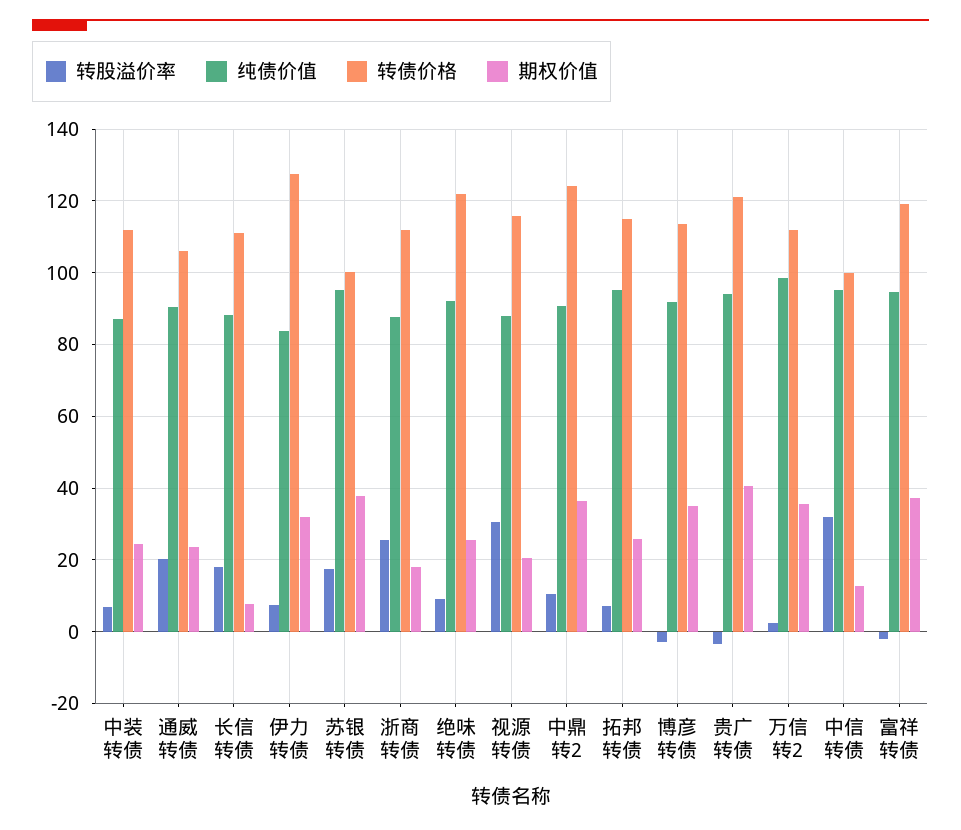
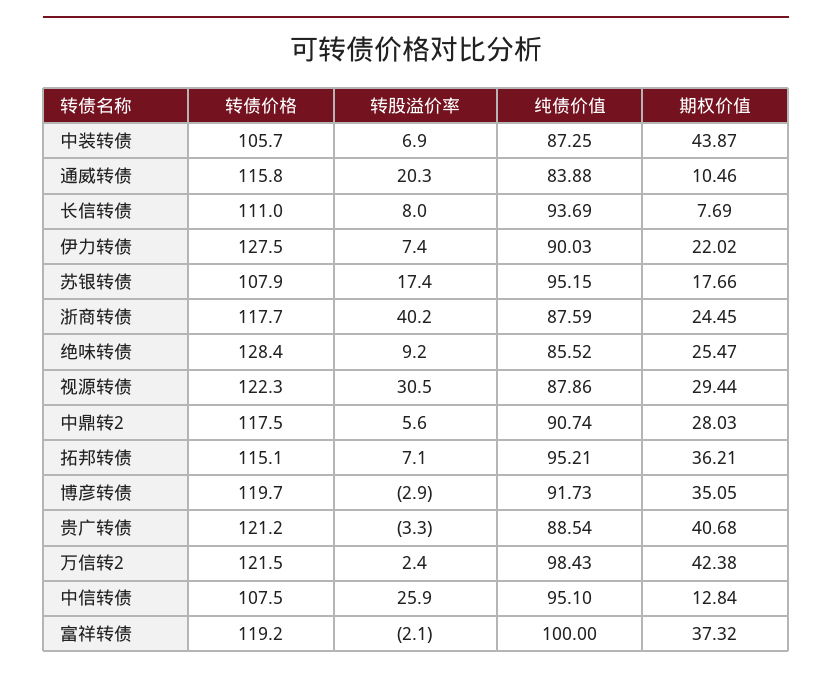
  {
    "转股溢价率": {
      "中装转债": 6.9,
      "通威转债": 20.3,
-     "长信转债": 18,
+     "长信转债": 8,
      "伊力转债": 7.4,
      "苏银转债": 17.4,
-     "浙商转债": 26,
+     "浙商转债": 40.2,
      "绝味转债": 9.2,
      "视源转债": 30.5,
-     "中鼎转2": 10,
+     "中鼎转2": 5.6,
      "拓邦转债": 7.1,
      "博彦转债": -2.9,
      "贵广转债": -3.3,
      "万信转2": 2.4,
-     "中信转债": 32,
+     "中信转债": 25.9,
      "富祥转债": -2.1
    },
    "纯债价值": {
      "中装转债": 87.25,
-     "通威转债": 90,
+     "通威转债": 83.88,
-     "长信转债": 88,
+     "长信转债": 93.69,
-     "伊力转债": 84,
+     "伊力转债": 90.03,
      "苏银转债": 95.15,
      "浙商转债": 87.59,
-     "绝味转债": 92,
+     "绝味转债": 85.52,
      "视源转债": 87.86,
      "中鼎转2": 90.74,
      "拓邦转债": 95.21,
      "博彦转债": 91.73,
-     "贵广转债": 94,
+     "贵广转债": 88.54,
      "万信转2": 98.43,
      "中信转债": 95.1,
-     "富祥转债": 94
+     "富祥转债": 100
    },
    "转债价格": {
-     "中装转债": 112,
+     "中装转债": 105.7,
-     "通威转债": 106,
+     "通威转债": 115.8,
      "长信转债": 111,
      "伊力转债": 127.5,
-     "苏银转债": 100,
+     "苏银转债": 107.9,
-     "浙商转债": 112,
+     "浙商转债": 117.7,
-     "绝味转债": 122,
+     "绝味转债": 128.4,
-     "视源转债": 116,
+     "视源转债": 122.3,
-     "中鼎转2": 124,
+     "中鼎转2": 117.5,
      "拓邦转债": 115.1,
-     "博彦转债": 114,
+     "博彦转债": 119.7,
      "贵广转债": 121.2,
-     "万信转2": 112,
+     "万信转2": 121.5,
-     "中信转债": 100,
+     "中信转债": 107.5,
      "富祥转债": 119.2
    },
    "期权价值": {
-     "中装转债": 24,
+     "中装转债": 43.87,
-     "通威转债": 24,
+     "通威转债": 10.46,
      "长信转债": 7.69,
-     "伊力转债": 32,
+     "伊力转债": 22.02,
-     "苏银转债": 38,
+     "苏银转债": 17.66,
-     "浙商转债": 18,
+     "浙商转债": 24.45,
      "绝味转债": 25.47,
-     "视源转债": 20,
+     "视源转债": 29.44,
-     "中鼎转2": 36,
+     "中鼎转2": 28.03,
-     "拓邦转债": 26,
+     "拓邦转债": 36.21,
      "博彦转债": 35.05,
      "贵广转债": 40.68,
-     "万信转2": 36,
+     "万信转2": 42.38,
      "中信转债": 12.84,
      "富祥转债": 37.32
    }
  }

